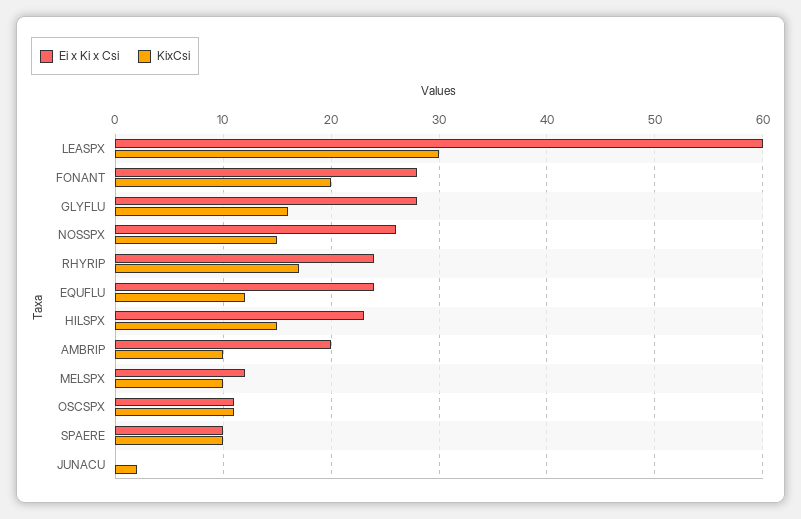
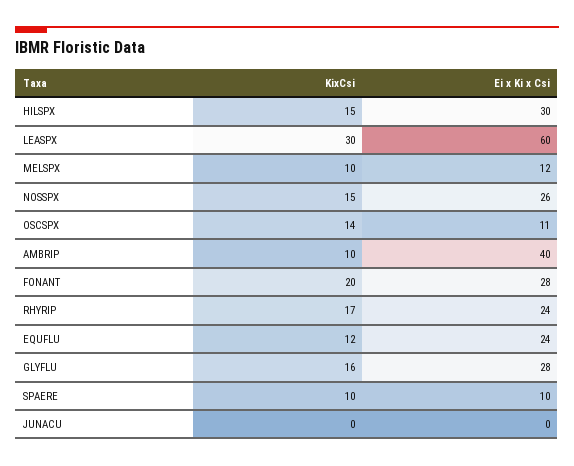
  {
    "Ei x Ki x Csi": {
      "LEASPX": 60,
      "FONANT": 28,
      "GLYFLU": 28,
      "NOSSPX": 26,
      "RHYRIP": 24,
      "EQUFLU": 24,
-     "HILSPX": 23,
+     "HILSPX": 30,
-     "AMBRIP": 20,
+     "AMBRIP": 40,
      "MELSPX": 12,
      "OSCSPX": 11,
      "SPAERE": 10,
      "JUNACU": 0
    },
    "KixCsi": {
      "LEASPX": 30,
      "FONANT": 20,
      "GLYFLU": 16,
      "NOSSPX": 15,
      "RHYRIP": 17,
      "EQUFLU": 12,
      "HILSPX": 15,
      "AMBRIP": 10,
      "MELSPX": 10,
-     "OSCSPX": 11,
+     "OSCSPX": 14,
      "SPAERE": 10,
-     "JUNACU": 2
+     "JUNACU": 0
    }
  }

